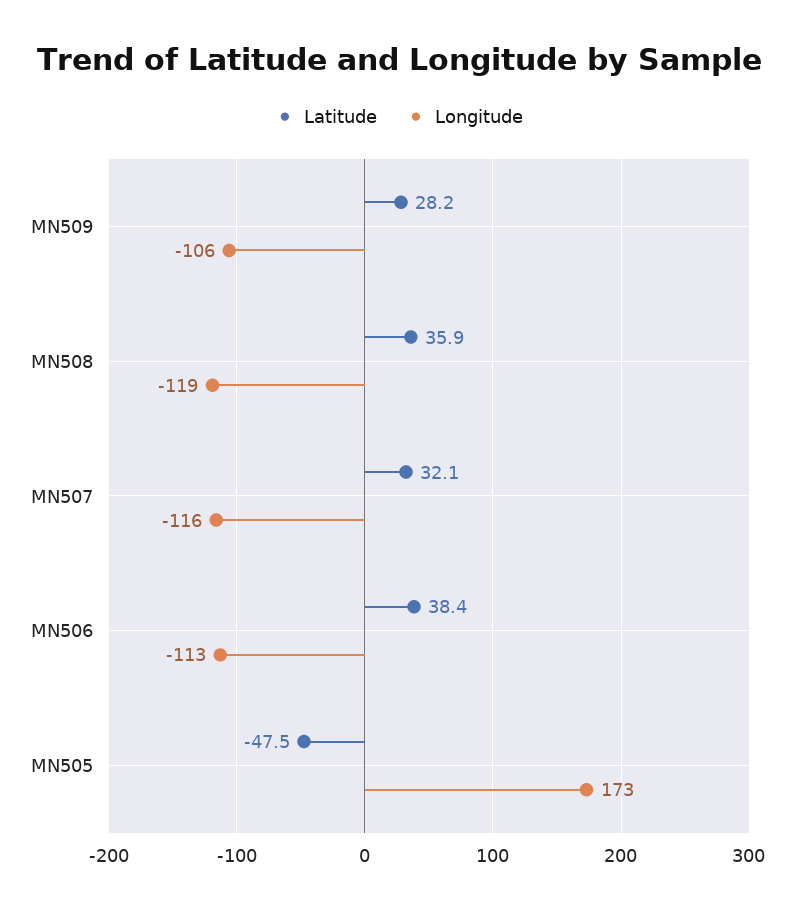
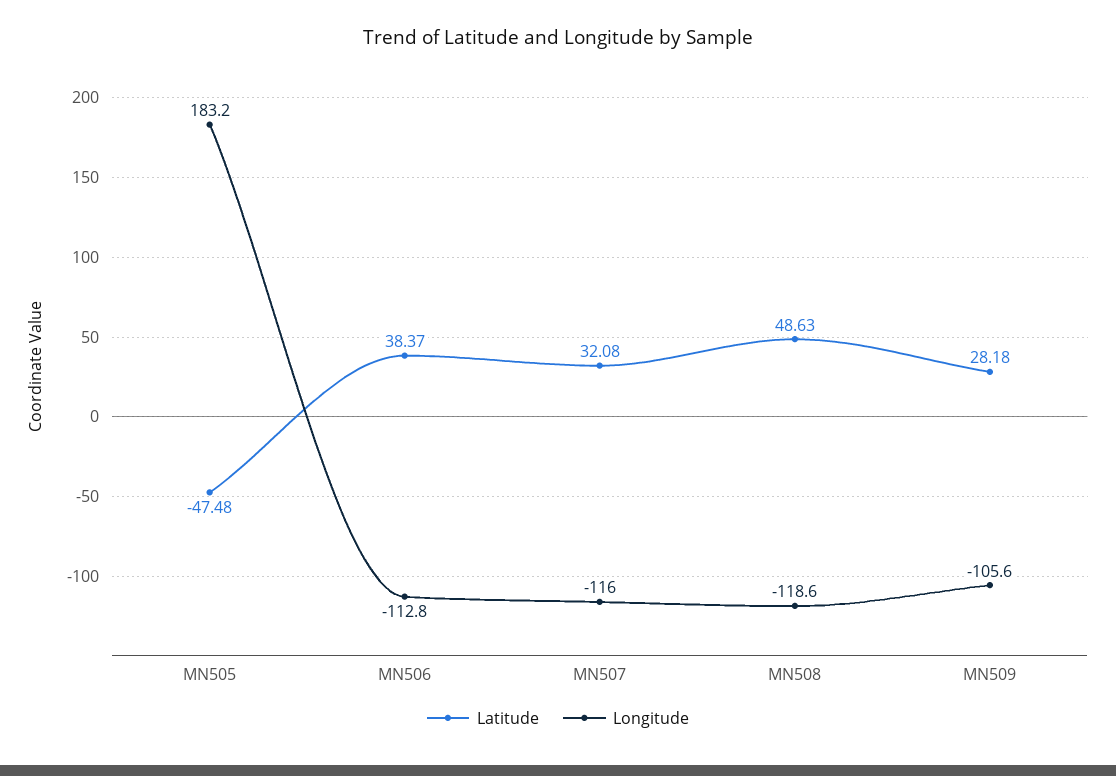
  {
    "Latitude": {
      "MN509": 28.18,
-     "MN508": 35.9,
+     "MN508": 48.63,
      "MN507": 32.08,
      "MN506": 38.37,
      "MN505": -47.48
    },
    "Longitude": {
      "MN509": -105.6,
      "MN508": -118.6,
      "MN507": -116,
      "MN506": -112.8,
-     "MN505": 173
+     "MN505": 183.2
    }
  }

